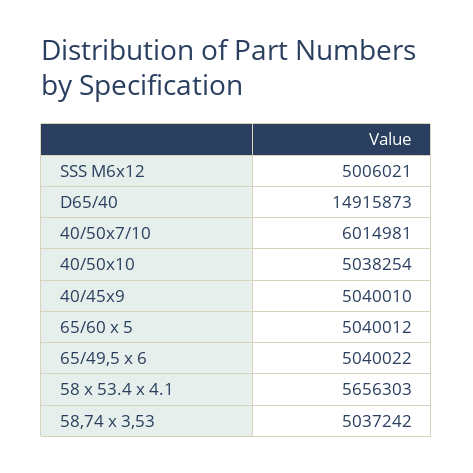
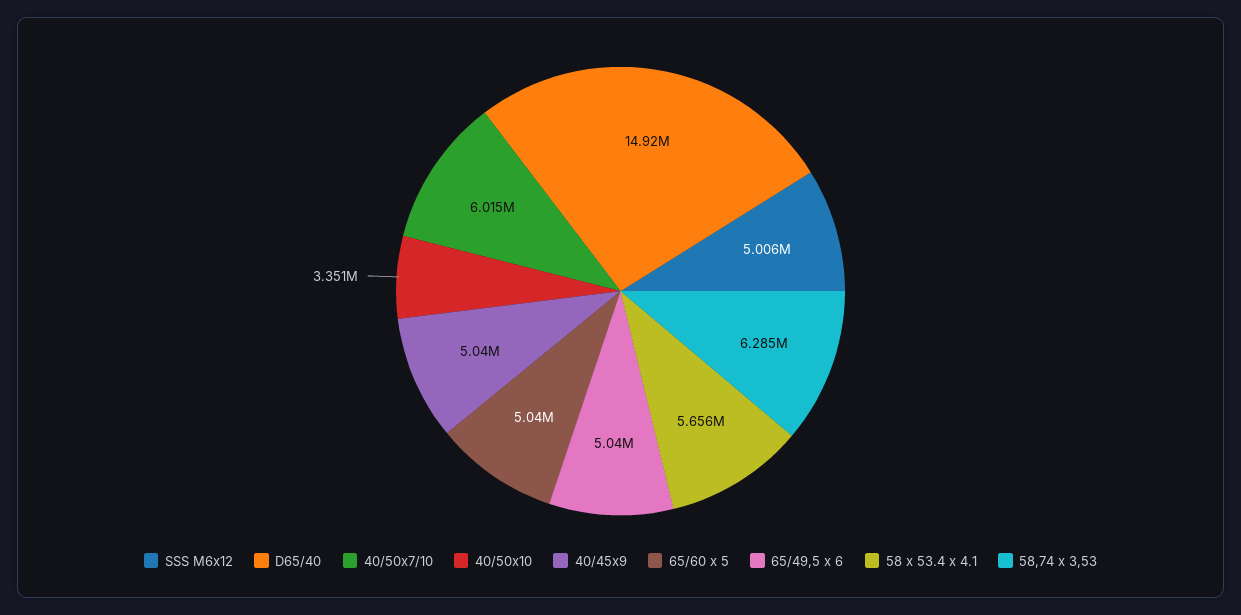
  {
    "SSS M6x12": 5006021,
    "D65/40": 14915873,
    "40/50x7/10": 6014981,
-   "40/50x10": 5038254,
+   "40/50x10": 3351000,
    "40/45x9": 5040010,
    "65/60 x 5": 5040012,
    "65/49,5 x 6": 5040022,
    "58 x 53.4 x 4.1": 5656303,
-   "58,74 x 3,53": 5037242
+   "58,74 x 3,53": 6285000
  }

